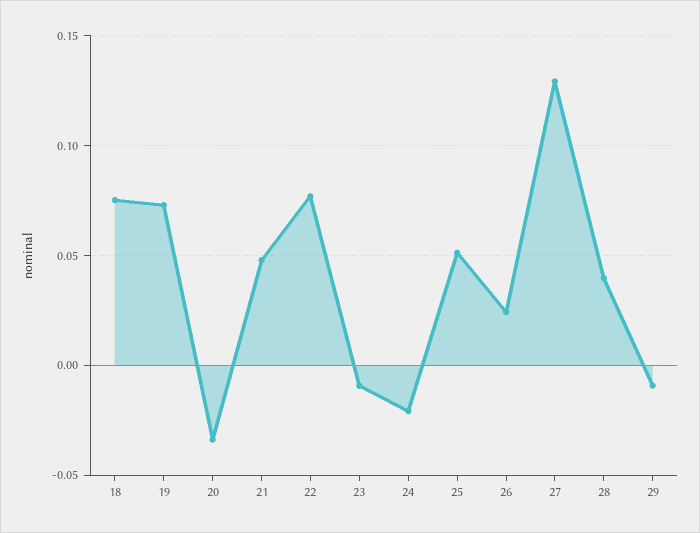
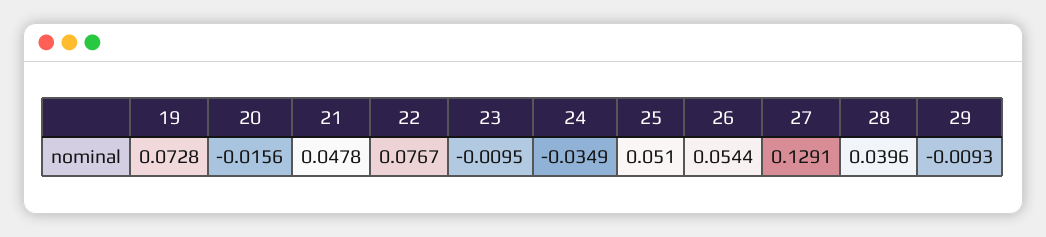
  {
-   "18": 0.075,
    "19": 0.0728,
-   "20": -0.035,
+   "20": -0.0156,
    "21": 0.0478,
    "22": 0.0767,
    "23": -0.0095,
-   "24": -0.02,
+   "24": -0.0349,
    "25": 0.051,
-   "26": 0.025,
+   "26": 0.0544,
    "27": 0.1291,
    "28": 0.0396,
    "29": -0.0093
  }

